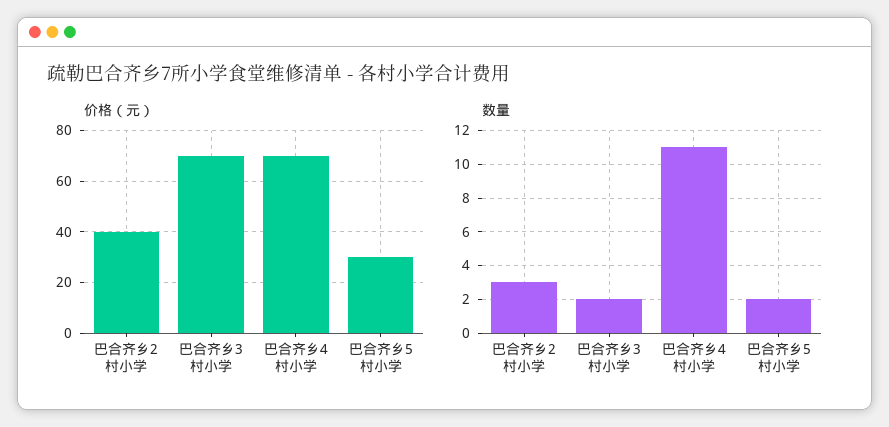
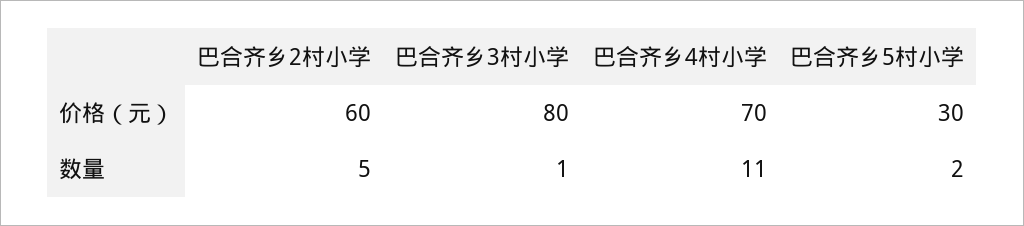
  {
    "价格（元）": {
-     "巴合齐乡2村小学": 40,
+     "巴合齐乡2村小学": 60,
-     "巴合齐乡3村小学": 70,
+     "巴合齐乡3村小学": 80,
      "巴合齐乡4村小学": 70,
      "巴合齐乡5村小学": 30
    },
    "数量": {
-     "巴合齐乡2村小学": 3,
+     "巴合齐乡2村小学": 5,
-     "巴合齐乡3村小学": 2,
+     "巴合齐乡3村小学": 1,
      "巴合齐乡4村小学": 11,
      "巴合齐乡5村小学": 2
    }
  }

